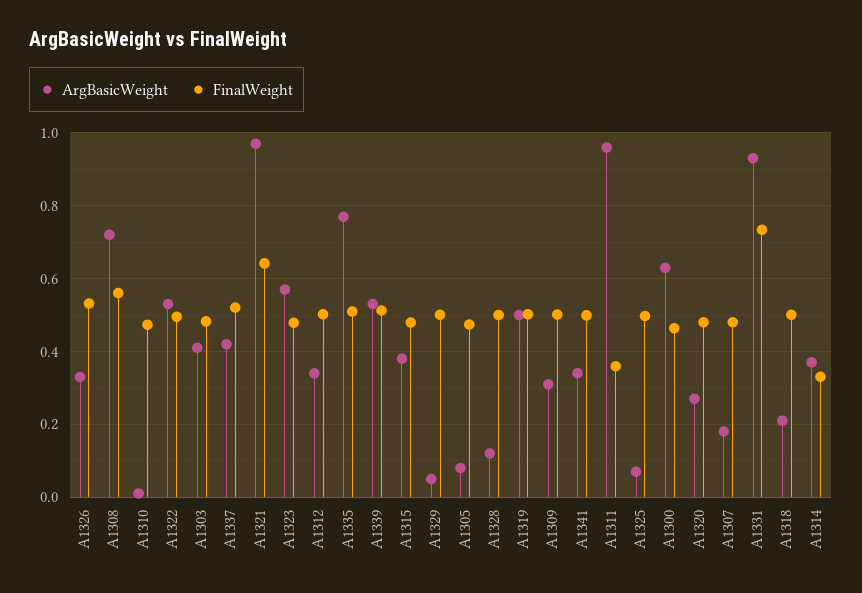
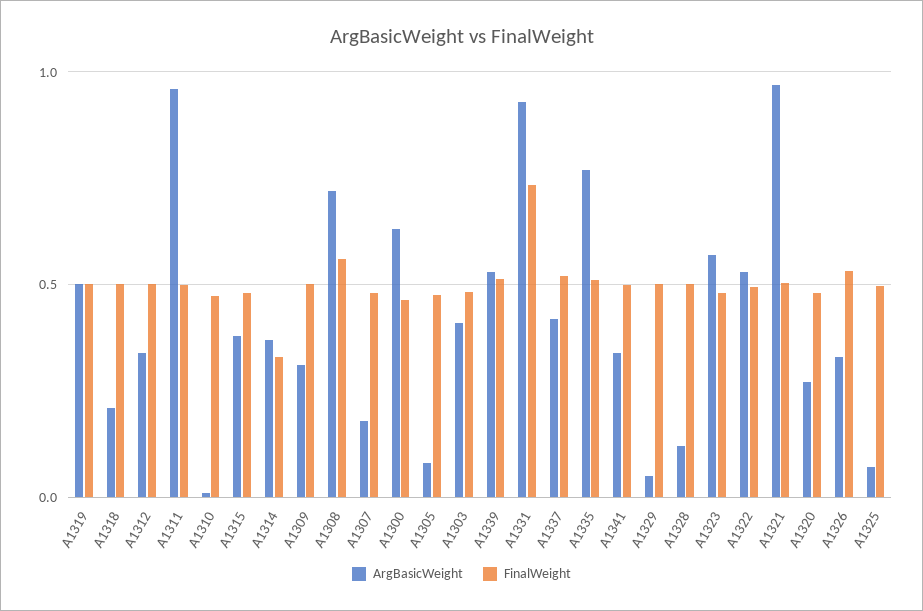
  {
    "ArgBasicWeight": {
      "A1326": 0.34,
      "A1308": 0.72,
      "A1310": 0.02,
      "A1322": 0.54,
      "A1303": 0.42,
      "A1337": 0.42,
      "A1321": 0.98,
      "A1323": 0.58,
      "A1312": 0.34,
      "A1335": 0.78,
      "A1339": 0.54,
      "A1315": 0.38,
      "A1329": 0.06,
      "A1305": 0.08,
      "A1328": 0.12,
      "A1319": 0.5,
      "A1309": 0.32,
      "A1341": 0.34,
      "A1311": 0.96,
      "A1325": 0.08,
      "A1300": 0.64,
      "A1320": 0.28,
      "A1307": 0.18,
      "A1331": 0.94,
      "A1318": 0.22,
      "A1314": 0.38
    },
    "FinalWeight": {
      "A1326": 0.54,
      "A1308": 0.56,
      "A1310": 0.48,
      "A1322": 0.5,
      "A1303": 0.48,
      "A1337": 0.52,
-     "A1321": 0.64,
+     "A1321": 0.5,
      "A1323": 0.48,
      "A1312": 0.5,
      "A1335": 0.5,
      "A1339": 0.52,
      "A1315": 0.48,
      "A1329": 0.5,
      "A1305": 0.48,
      "A1328": 0.5,
      "A1319": 0.5,
      "A1309": 0.5,
      "A1341": 0.5,
-     "A1311": 0.36,
+     "A1311": 0.5,
      "A1325": 0.5,
      "A1300": 0.46,
      "A1320": 0.48,
      "A1307": 0.48,
      "A1331": 0.74,
      "A1318": 0.5,
      "A1314": 0.34
    }
  }

